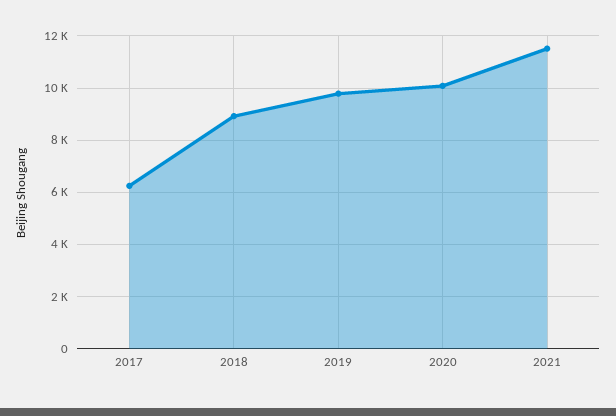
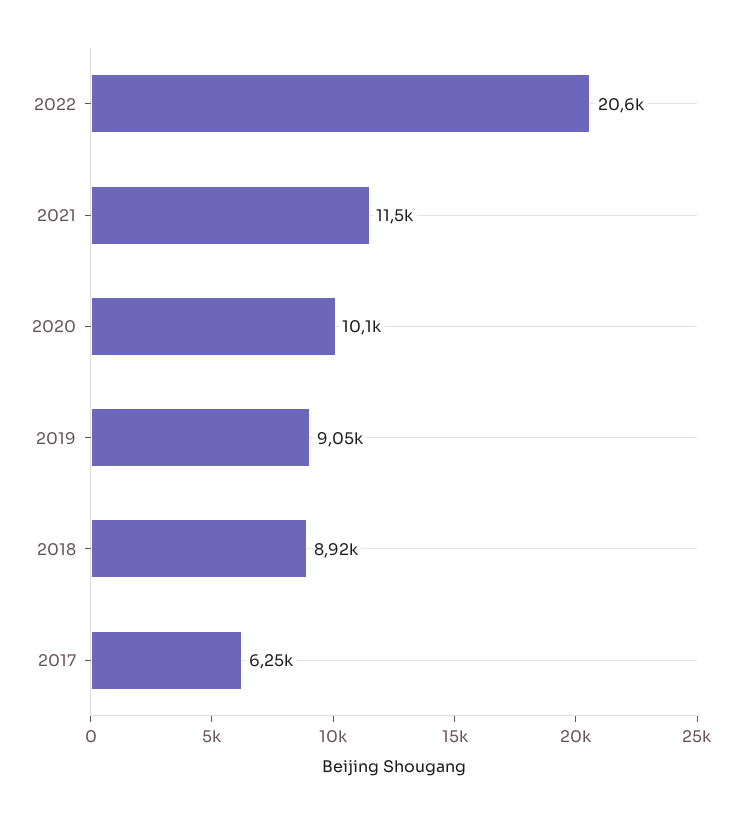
  {
    "2017": 6250,
    "2018": 8920,
-   "2019": 9750,
+   "2019": 9050,
    "2020": 10100,
-   "2021": 11500
+   "2021": 11500,
+   "2022": 20600
  }

